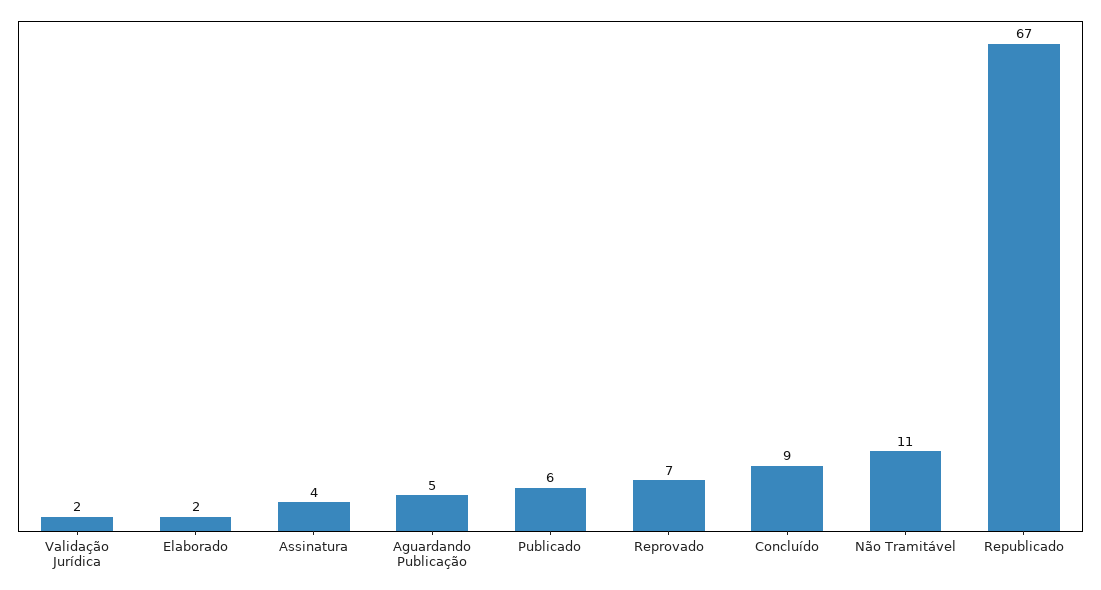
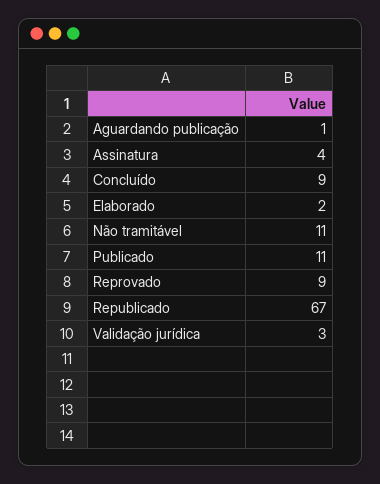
  {
-   "Validação Jurídica": 2,
+   "Validação Jurídica": 3,
    "Elaborado": 2,
    "Assinatura": 4,
-   "Aguardando Publicação": 5,
+   "Aguardando Publicação": 1,
-   "Publicado": 6,
+   "Publicado": 11,
-   "Reprovado": 7,
+   "Reprovado": 9,
    "Concluído": 9,
    "Não Tramitável": 11,
    "Republicado": 67
  }

